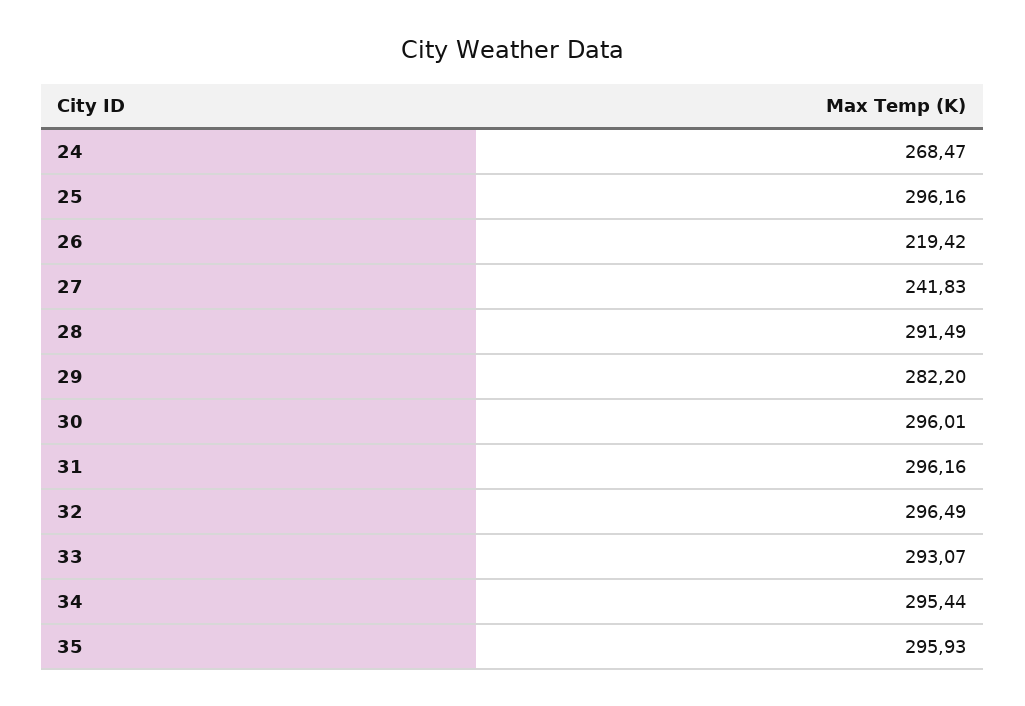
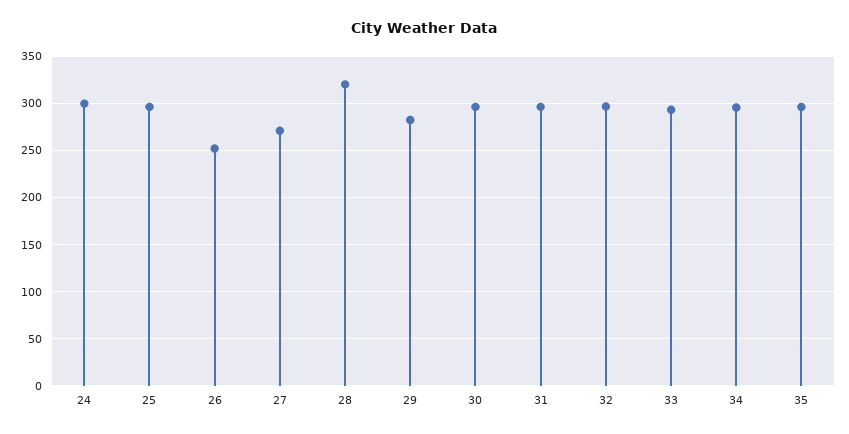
  {
-   "24": 268.47,
+   "24": 300,
    "25": 296.16,
-   "26": 219.42,
+   "26": 250,
-   "27": 241.83,
+   "27": 270,
-   "28": 291.49,
+   "28": 320,
    "29": 282.2,
    "30": 296.01,
    "31": 296.16,
    "32": 296.49,
    "33": 293.07,
    "34": 295.44,
    "35": 295.93
  }

